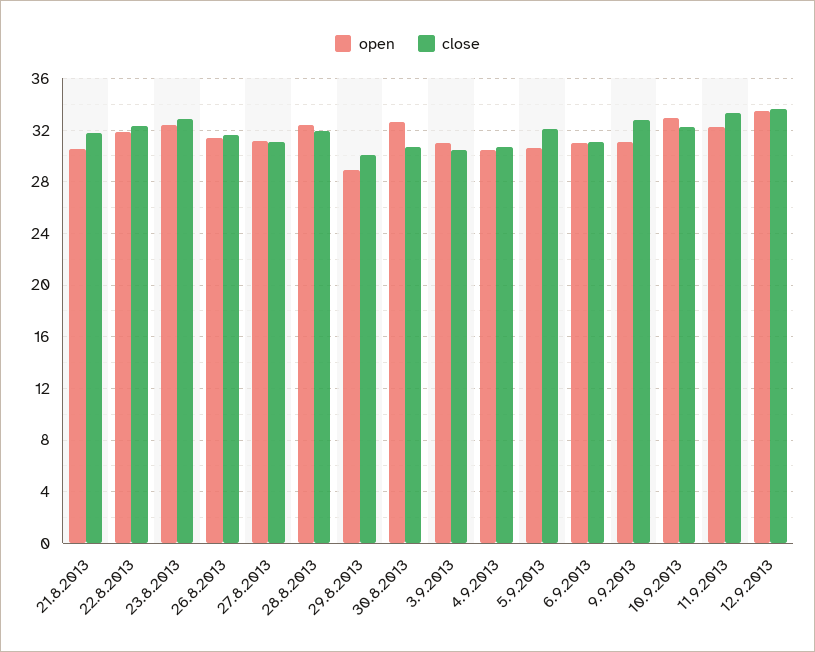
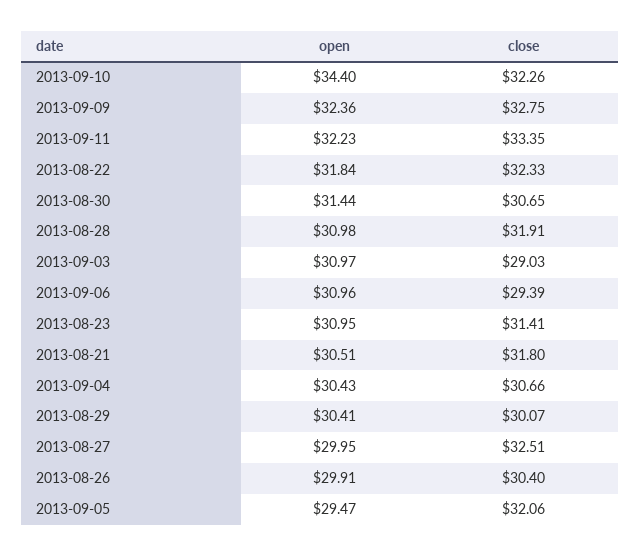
  {
    "open": {
      "21.8.2013": 30.51,
      "22.8.2013": 31.84,
-     "23.8.2013": 32.5,
+     "23.8.2013": 30.95,
-     "26.8.2013": 31.5,
+     "26.8.2013": 29.91,
-     "27.8.2013": 31,
+     "27.8.2013": 29.95,
-     "28.8.2013": 32.5,
+     "28.8.2013": 30.98,
-     "29.8.2013": 29,
+     "29.8.2013": 30.41,
-     "30.8.2013": 32.5,
+     "30.8.2013": 31.44,
      "3.9.2013": 30.97,
      "4.9.2013": 30.43,
-     "5.9.2013": 30.5,
+     "5.9.2013": 29.47,
      "6.9.2013": 30.96,
-     "9.9.2013": 31,
+     "9.9.2013": 32.36,
-     "10.9.2013": 33,
+     "10.9.2013": 34.4,
-     "11.9.2013": 32.23,
+     "11.9.2013": 32.23
-     "12.9.2013": 33.5
    },
    "close": {
      "21.8.2013": 31.8,
      "22.8.2013": 32.33,
-     "23.8.2013": 33,
+     "23.8.2013": 31.41,
-     "26.8.2013": 31.5,
+     "26.8.2013": 30.4,
-     "27.8.2013": 31,
+     "27.8.2013": 32.51,
      "28.8.2013": 31.91,
      "29.8.2013": 30.07,
      "30.8.2013": 30.65,
-     "3.9.2013": 30.5,
+     "3.9.2013": 29.03,
      "4.9.2013": 30.66,
      "5.9.2013": 32.06,
-     "6.9.2013": 31,
+     "6.9.2013": 29.39,
      "9.9.2013": 32.75,
      "10.9.2013": 32.26,
-     "11.9.2013": 33.35,
+     "11.9.2013": 33.35
-     "12.9.2013": 33.5
    }
  }

